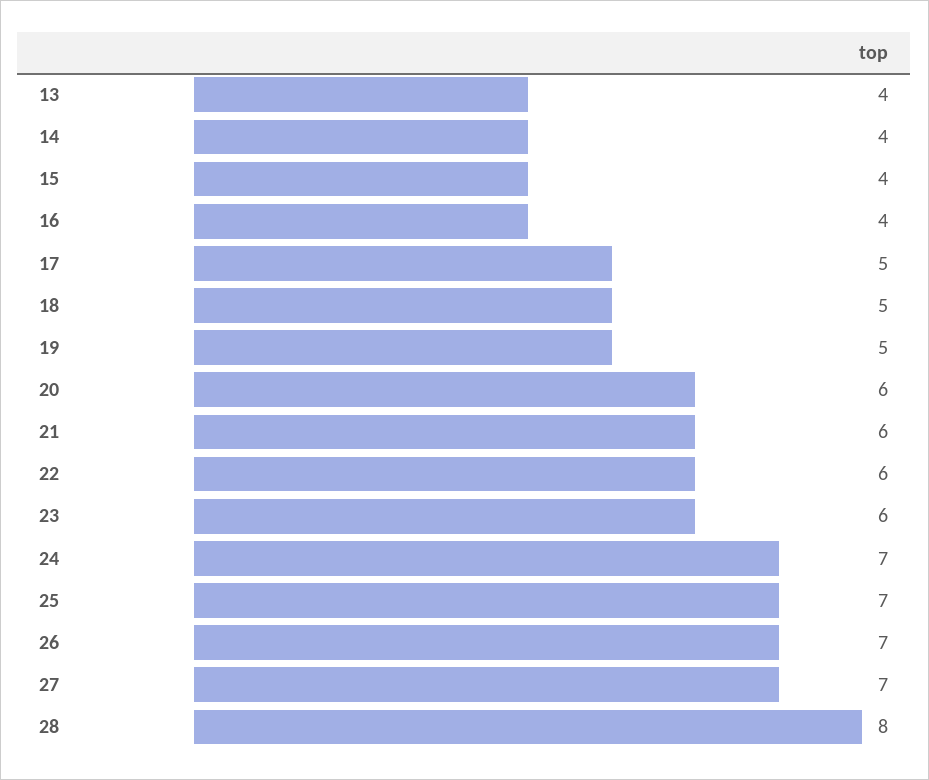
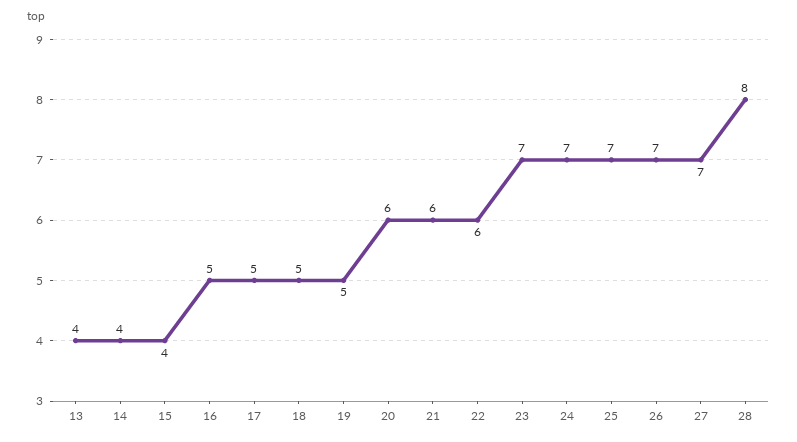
  {
    "13": 4,
    "14": 4,
    "15": 4,
-   "16": 4,
+   "16": 5,
    "17": 5,
    "18": 5,
    "19": 5,
    "20": 6,
    "21": 6,
    "22": 6,
-   "23": 6,
+   "23": 7,
    "24": 7,
    "25": 7,
    "26": 7,
    "27": 7,
    "28": 8
  }

